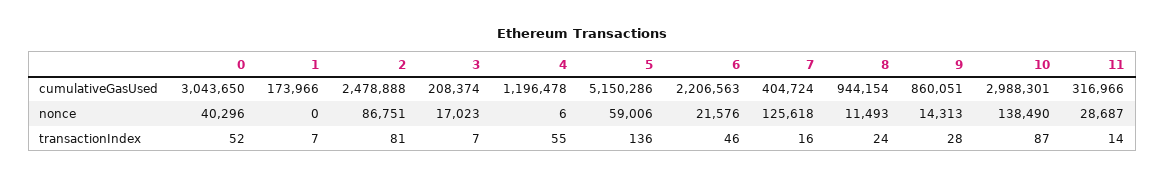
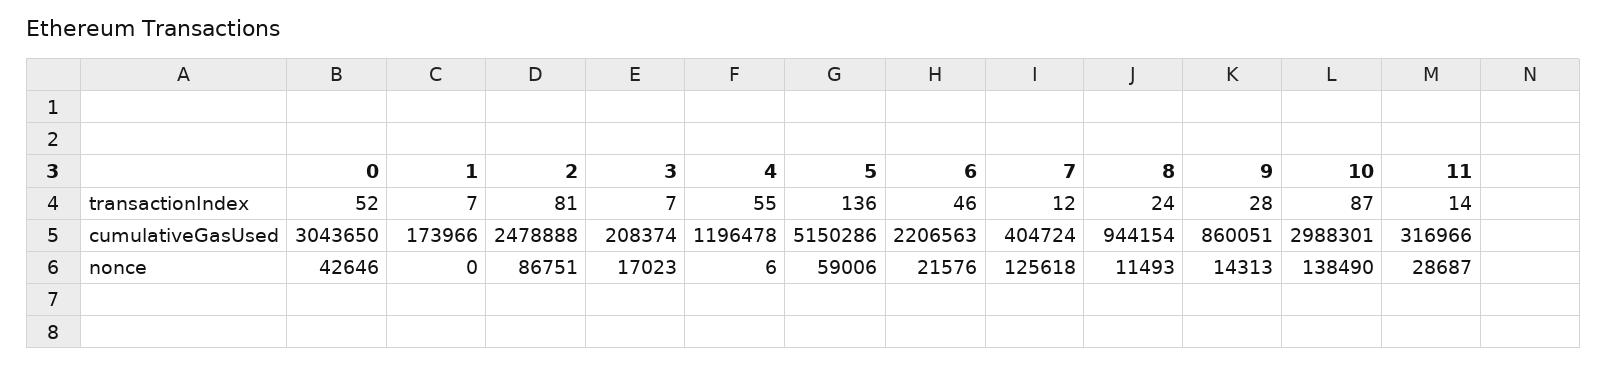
  {
    "0": {
      "cumulativeGasUsed": 3043650,
-     "nonce": 40296,
+     "nonce": 42646,
      "transactionIndex": 52
    },
    "1": {
      "cumulativeGasUsed": 173966,
      "nonce": 0,
      "transactionIndex": 7
    },
    "2": {
      "cumulativeGasUsed": 2478888,
      "nonce": 86751,
      "transactionIndex": 81
    },
    "3": {
      "cumulativeGasUsed": 208374,
      "nonce": 17023,
      "transactionIndex": 7
    },
    "4": {
      "cumulativeGasUsed": 1196478,
      "nonce": 6,
      "transactionIndex": 55
    },
    "5": {
      "cumulativeGasUsed": 5150286,
      "nonce": 59006,
      "transactionIndex": 136
    },
    "6": {
      "cumulativeGasUsed": 2206563,
      "nonce": 21576,
      "transactionIndex": 46
    },
    "7": {
      "cumulativeGasUsed": 404724,
      "nonce": 125618,
-     "transactionIndex": 16
+     "transactionIndex": 12
    },
    "8": {
      "cumulativeGasUsed": 944154,
      "nonce": 11493,
      "transactionIndex": 24
    },
    "9": {
      "cumulativeGasUsed": 860051,
      "nonce": 14313,
      "transactionIndex": 28
    },
    "10": {
      "cumulativeGasUsed": 2988301,
      "nonce": 138490,
      "transactionIndex": 87
    },
    "11": {
      "cumulativeGasUsed": 316966,
      "nonce": 28687,
      "transactionIndex": 14
    }
  }

